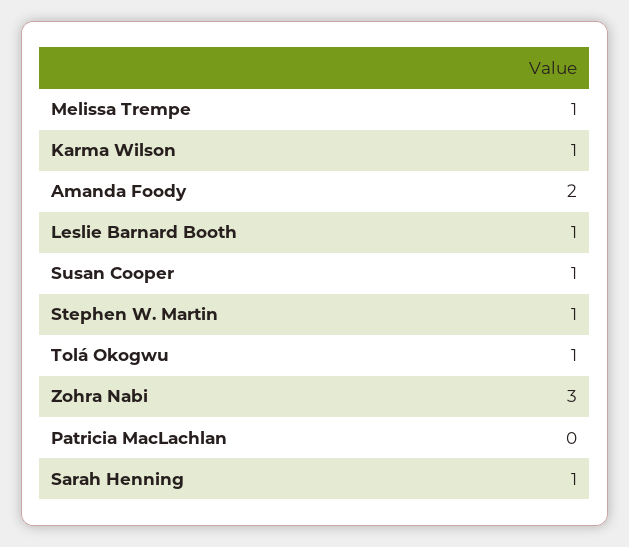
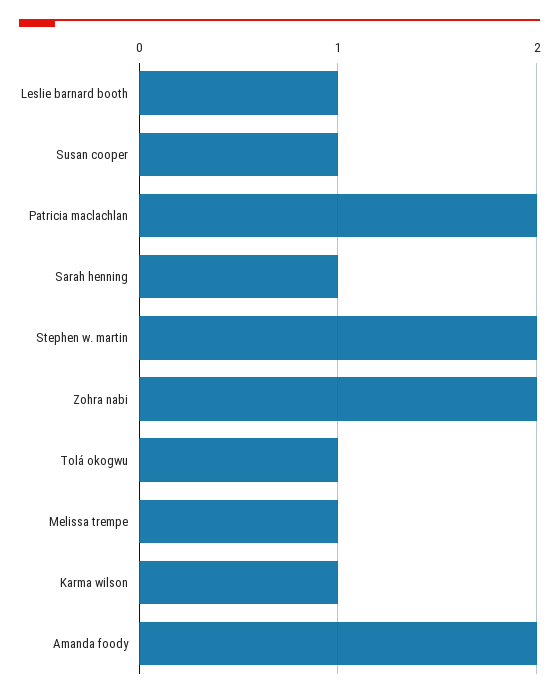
  {
    "Melissa Trempe": 1,
    "Karma Wilson": 1,
    "Amanda Foody": 2,
    "Leslie Barnard Booth": 1,
    "Susan Cooper": 1,
-   "Stephen W. Martin": 1,
+   "Stephen W. Martin": 2,
    "Tolá Okogwu": 1,
-   "Zohra Nabi": 3,
+   "Zohra Nabi": 2,
-   "Patricia MacLachlan": 0,
+   "Patricia MacLachlan": 2,
    "Sarah Henning": 1
  }

